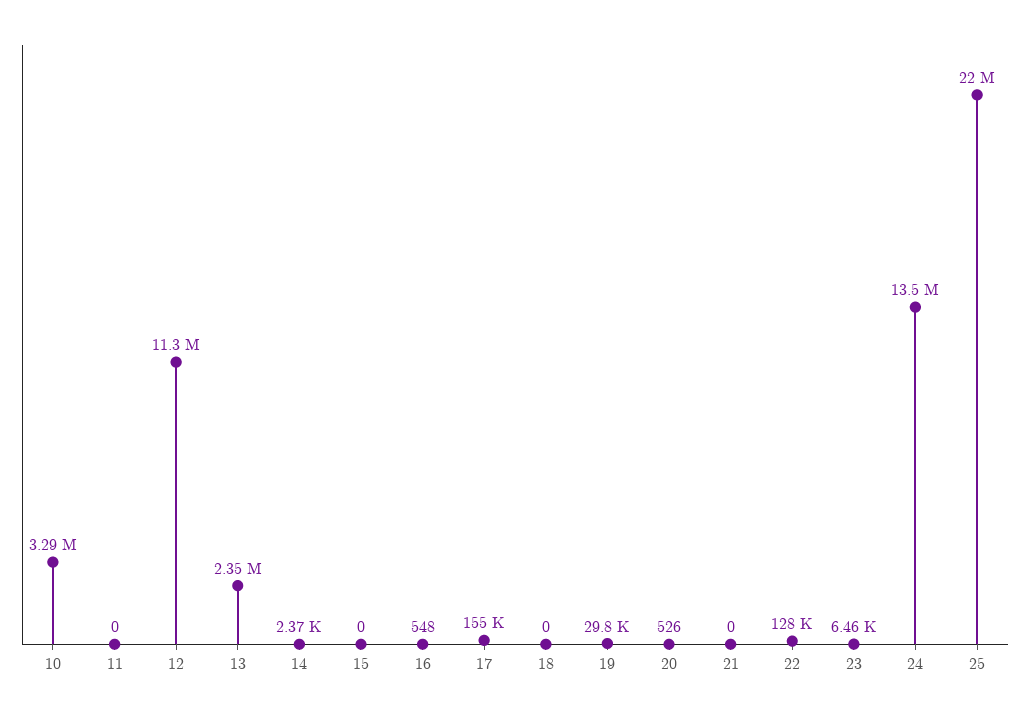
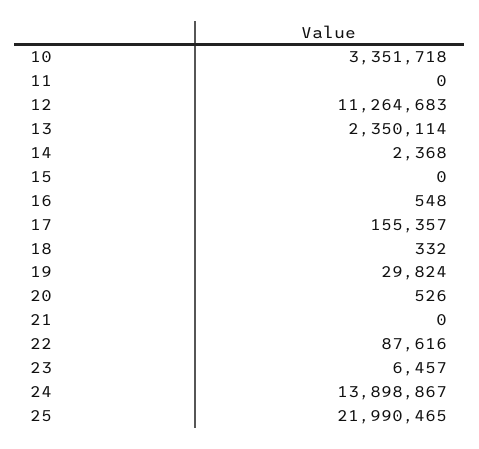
  {
-   "10": 3290000,
+   "10": 3351718,
    "11": 0,
    "12": 11264683,
    "13": 2350114,
    "14": 2368,
    "15": 0,
    "16": 548,
    "17": 155357,
-   "18": 0,
+   "18": 332,
    "19": 29824,
    "20": 526,
    "21": 0,
-   "22": 128000,
+   "22": 87616,
    "23": 6457,
-   "24": 13500000,
+   "24": 13898867,
    "25": 21990465
  }

